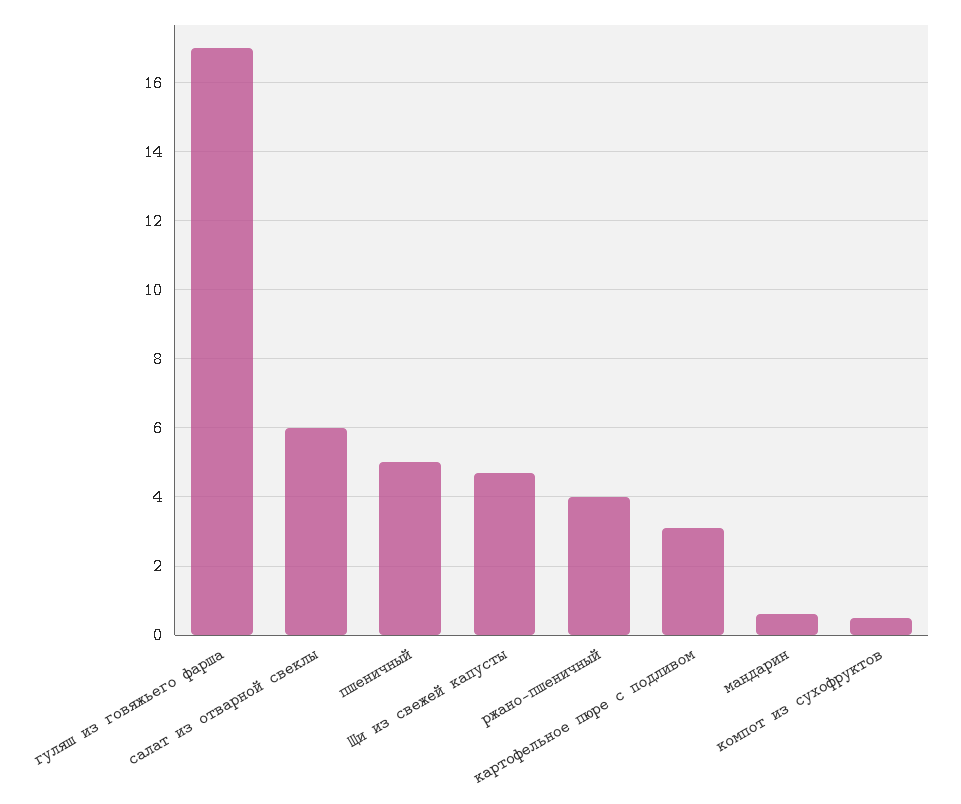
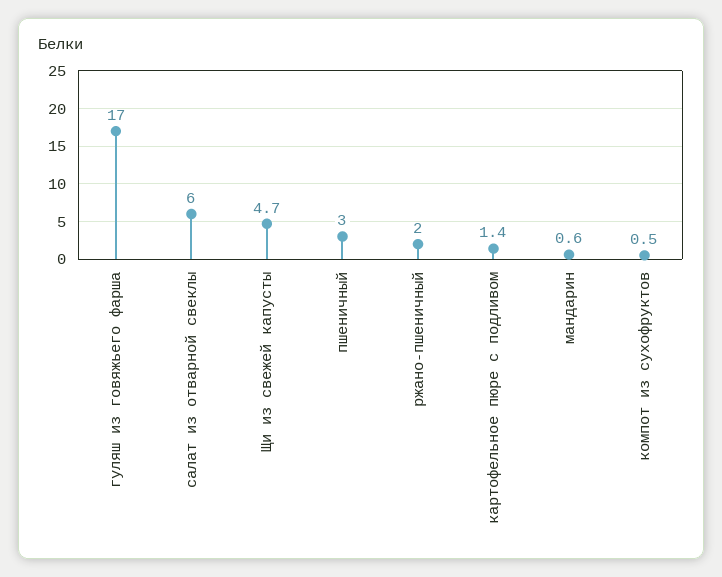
  {
    "гуляш из говяжьего фарша": 17,
    "салат из отварной свеклы": 6,
-   "пшеничный": 5,
+   "пшеничный": 3,
    "Щи из свежей капусты": 4.7,
-   "ржано-пшеничный": 4,
+   "ржано-пшеничный": 2,
-   "картофельное пюре с подливом": 3,
+   "картофельное пюре с подливом": 1.4,
    "мандарин": 0.6,
    "компот из сухофруктов": 0.5
  }

